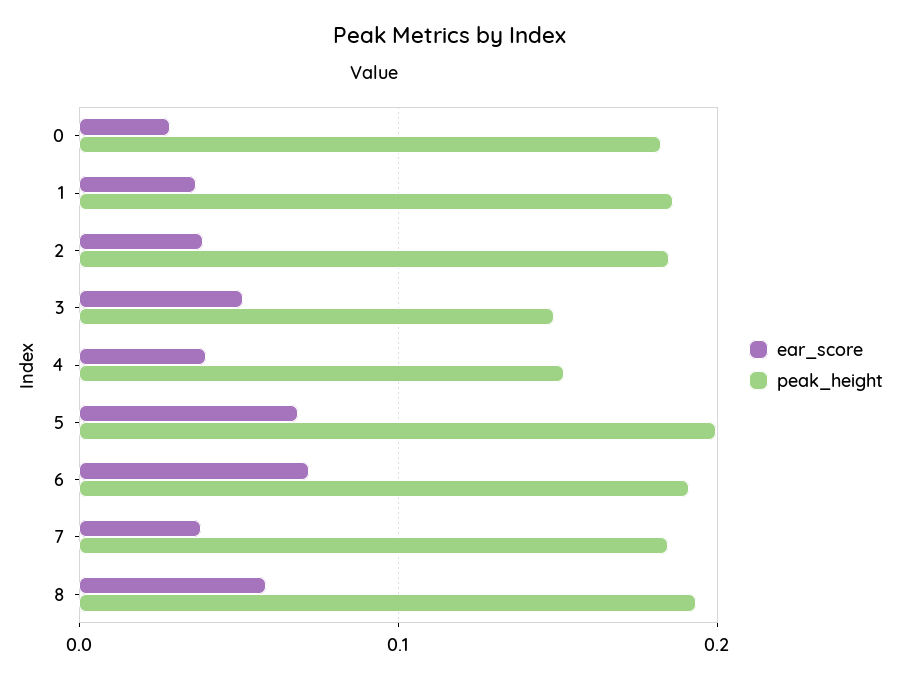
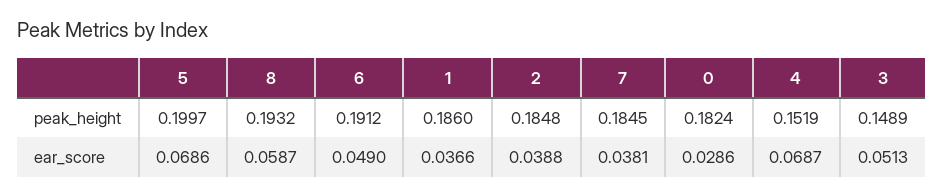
  {
    "ear_score": {
      "0": 0.0286,
      "1": 0.0366,
      "2": 0.0388,
      "3": 0.0513,
-     "4": 0.04,
+     "4": 0.0687,
      "5": 0.0686,
-     "6": 0.07,
+     "6": 0.049,
      "7": 0.0381,
      "8": 0.0587
    },
    "peak_height": {
      "0": 0.1824,
      "1": 0.186,
      "2": 0.1848,
      "3": 0.1489,
      "4": 0.1519,
      "5": 0.1997,
      "6": 0.1912,
      "7": 0.1845,
      "8": 0.1932
    }
  }

